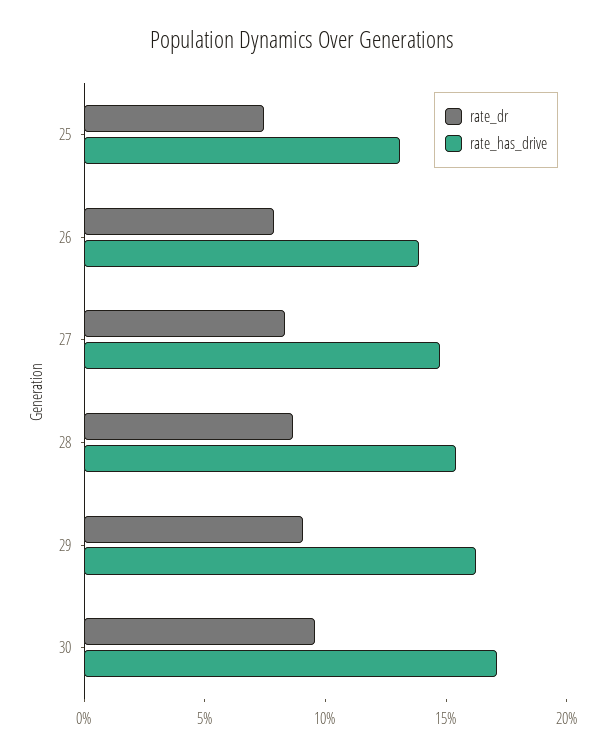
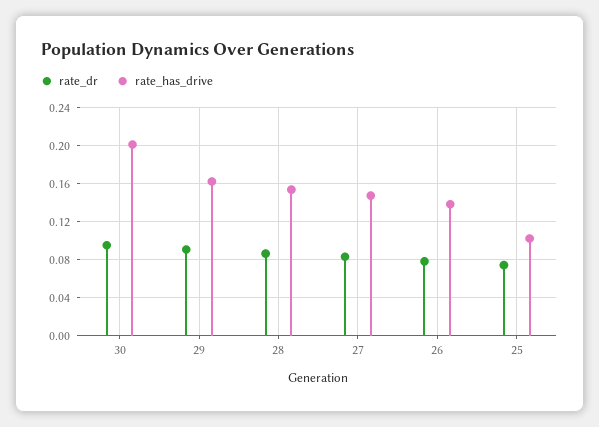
  {
    "rate_dr": {
      "25": 0.07,
      "26": 0.08,
      "27": 0.08,
      "28": 0.09,
      "29": 0.09,
      "30": 0.1
    },
    "rate_has_drive": {
-     "25": 0.13,
+     "25": 0.1,
      "26": 0.14,
      "27": 0.15,
      "28": 0.15,
      "29": 0.16,
-     "30": 0.17
+     "30": 0.2
    }
  }

